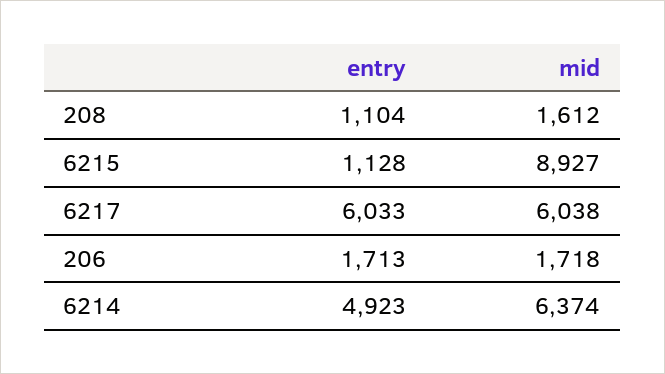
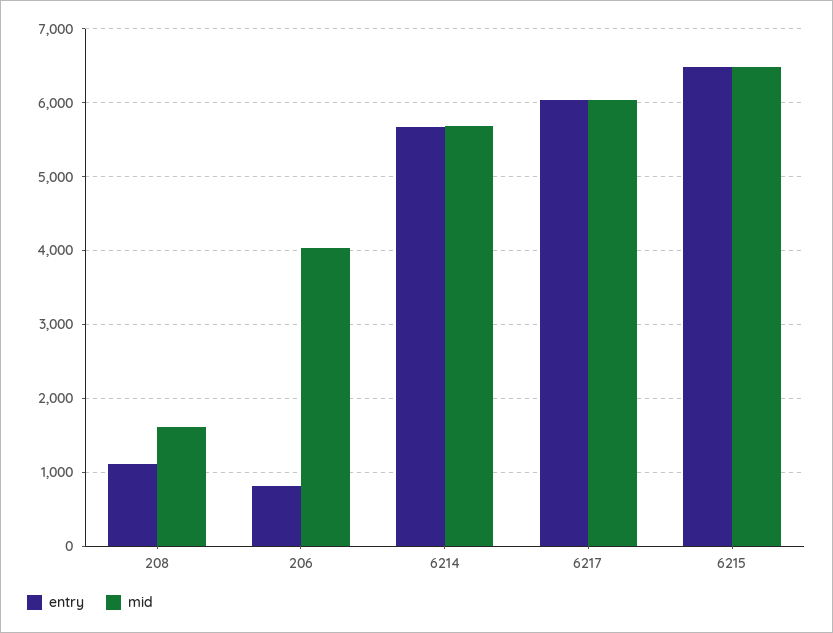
  {
    "entry": {
      "208": 1104,
-     "6215": 1128,
+     "6215": 6500,
      "6217": 6033,
-     "206": 1713,
+     "206": 800,
-     "6214": 4923
+     "6214": 5700
    },
    "mid": {
      "208": 1612,
-     "6215": 8927,
+     "6215": 6500,
      "6217": 6038,
-     "206": 1718,
+     "206": 4000,
-     "6214": 6374
+     "6214": 5700
    }
  }

